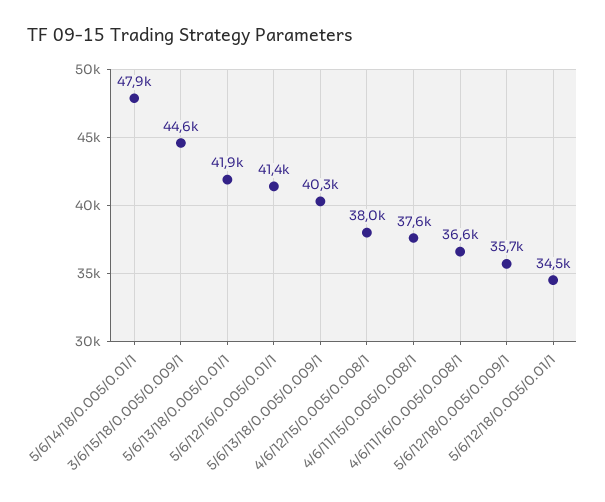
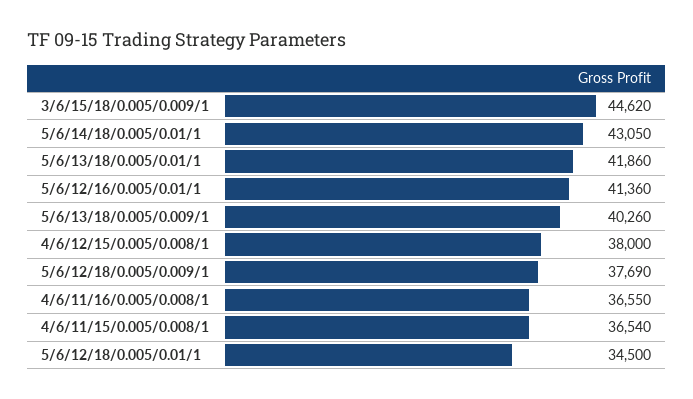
  {
-   "5/6/14/18/0.005/0.01/1": 47900,
+   "5/6/14/18/0.005/0.01/1": 43050,
    "3/6/15/18/0.005/0.009/1": 44620,
    "5/6/13/18/0.005/0.01/1": 41860,
    "5/6/12/16/0.005/0.01/1": 41360,
    "5/6/13/18/0.005/0.009/1": 40260,
    "4/6/12/15/0.005/0.008/1": 38000,
-   "4/6/11/15/0.005/0.008/1": 37600,
+   "4/6/11/15/0.005/0.008/1": 36540,
    "4/6/11/16/0.005/0.008/1": 36550,
-   "5/6/12/18/0.005/0.009/1": 35700,
+   "5/6/12/18/0.005/0.009/1": 37690,
    "5/6/12/18/0.005/0.01/1": 34500
  }

